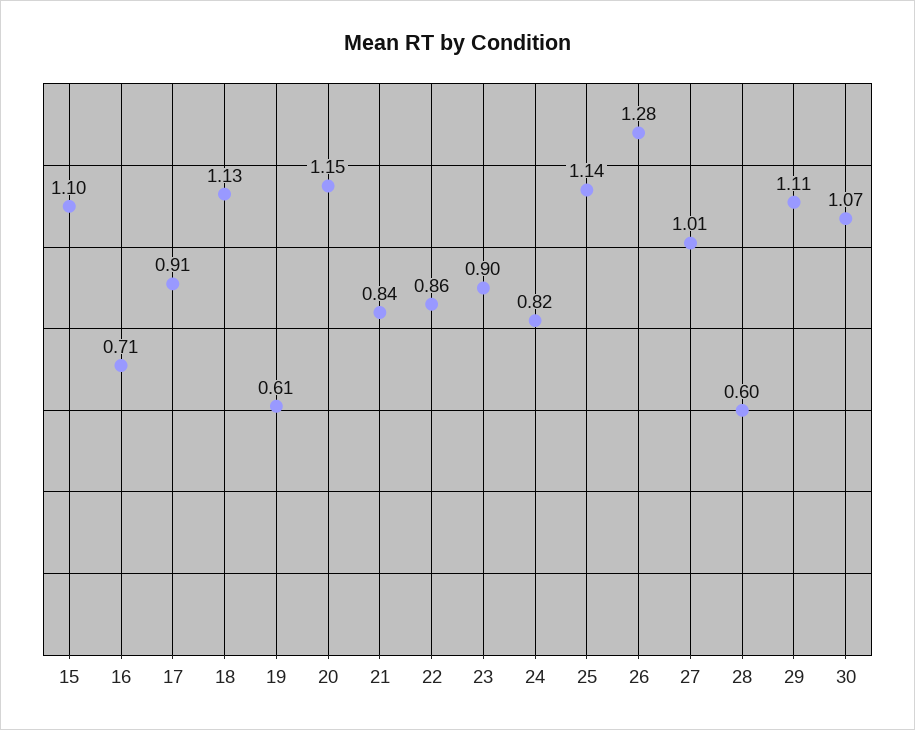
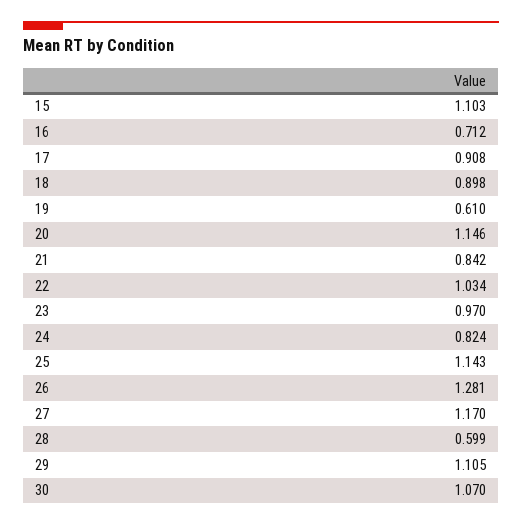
  {
    "15": 1.103,
    "16": 0.712,
    "17": 0.908,
-   "18": 1.13,
+   "18": 0.898,
    "19": 0.61,
    "20": 1.146,
    "21": 0.842,
-   "22": 0.86,
+   "22": 1.034,
-   "23": 0.9,
+   "23": 0.97,
    "24": 0.824,
    "25": 1.143,
    "26": 1.281,
-   "27": 1.01,
+   "27": 1.17,
    "28": 0.599,
    "29": 1.105,
    "30": 1.07
  }

